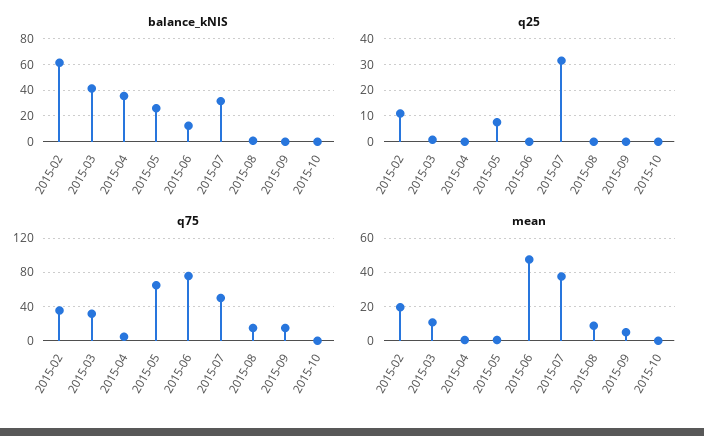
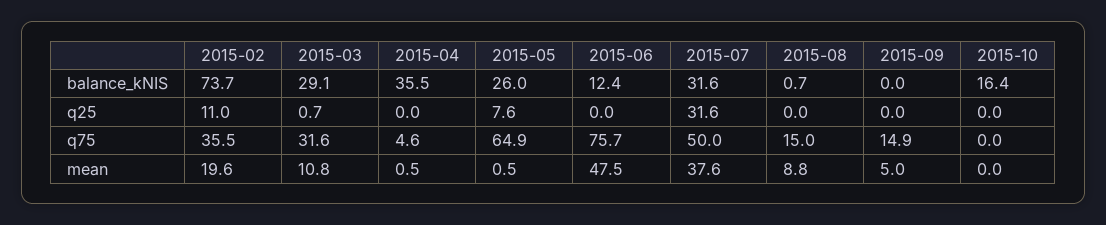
  {
    "balance_kNIS": {
-     "2015-02": 60,
+     "2015-02": 73.7,
-     "2015-03": 40,
+     "2015-03": 29.1,
      "2015-04": 35.5,
      "2015-05": 26,
      "2015-06": 12.4,
      "2015-07": 31.6,
      "2015-08": 0.7,
      "2015-09": 0,
-     "2015-10": 0
+     "2015-10": 16.4
    },
    "q25": {
      "2015-02": 11,
      "2015-03": 0.7,
      "2015-04": 0,
      "2015-05": 7.6,
      "2015-06": 0,
      "2015-07": 31.6,
      "2015-08": 0,
      "2015-09": 0,
      "2015-10": 0
    },
    "q75": {
      "2015-02": 35.5,
      "2015-03": 31.6,
      "2015-04": 4.6,
      "2015-05": 64.9,
      "2015-06": 75.7,
      "2015-07": 50,
      "2015-08": 15,
      "2015-09": 14.9,
      "2015-10": 0
    },
    "mean": {
      "2015-02": 19.6,
      "2015-03": 10.8,
      "2015-04": 0.5,
      "2015-05": 0.5,
      "2015-06": 47.5,
      "2015-07": 37.6,
      "2015-08": 8.8,
      "2015-09": 5,
      "2015-10": 0
    }
  }

